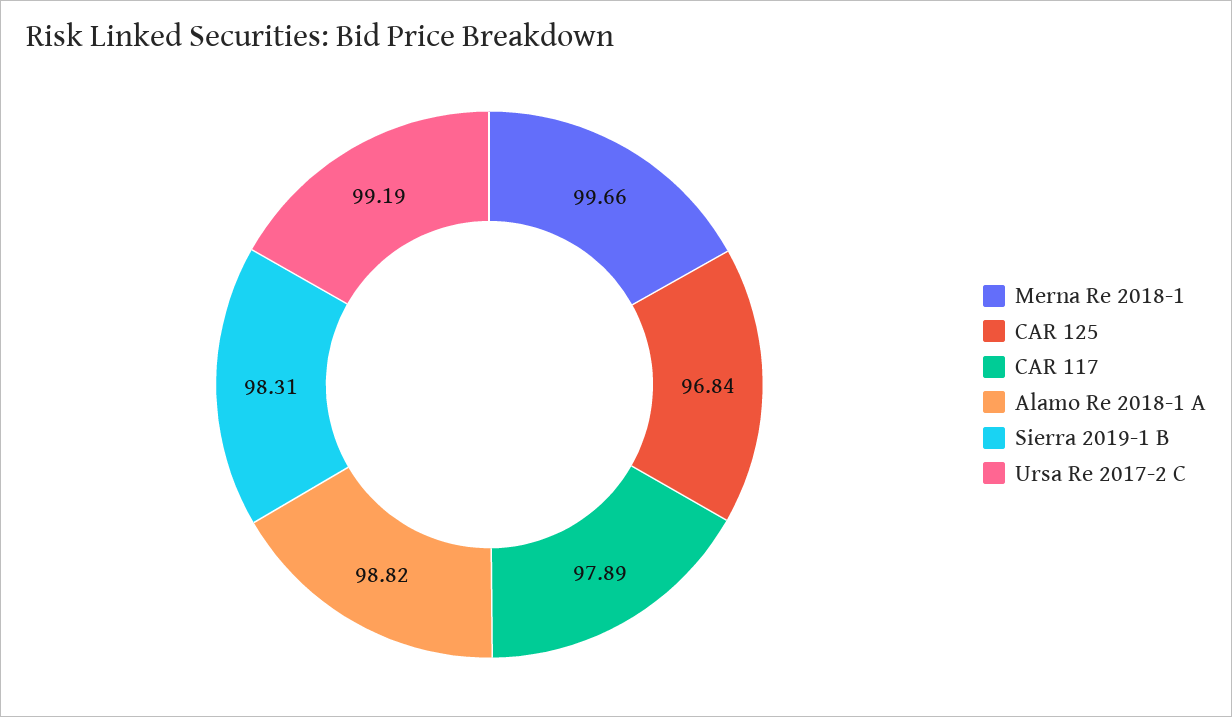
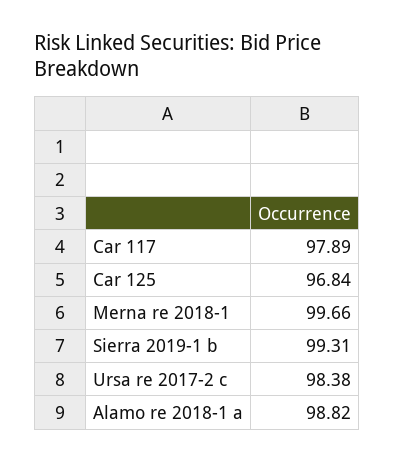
  {
    "Merna Re 2018-1": 99.66,
    "CAR 125": 96.84,
    "CAR 117": 97.89,
    "Alamo Re 2018-1 A": 98.82,
-   "Sierra 2019-1 B": 98.31,
+   "Sierra 2019-1 B": 99.31,
-   "Ursa Re 2017-2 C": 99.19
+   "Ursa Re 2017-2 C": 98.38
  }

